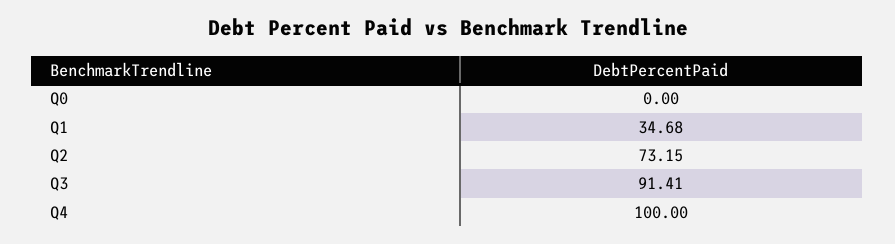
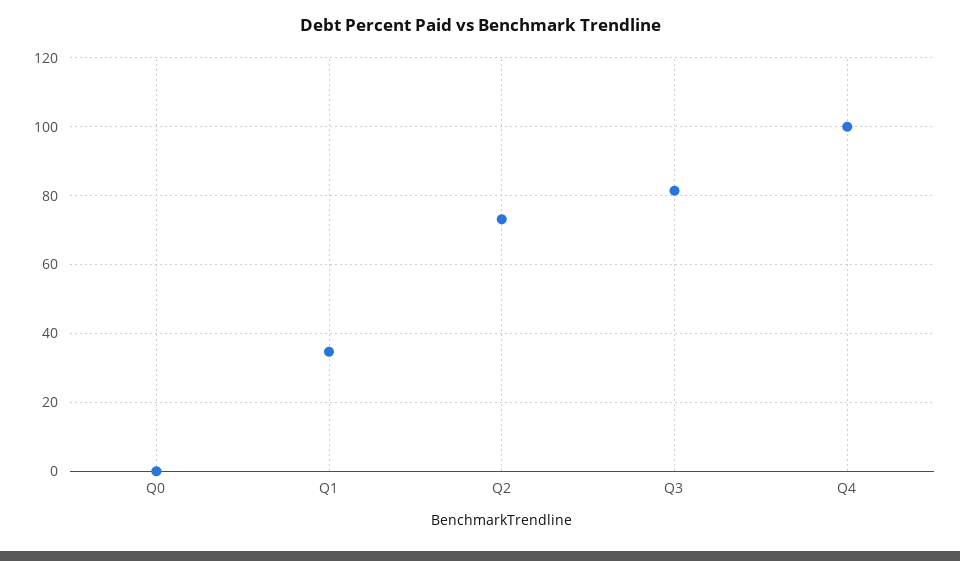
  {
    "Q0": 0,
    "Q1": 34.68,
    "Q2": 73.15,
-   "Q3": 91.41,
+   "Q3": 82,
    "Q4": 100
  }

